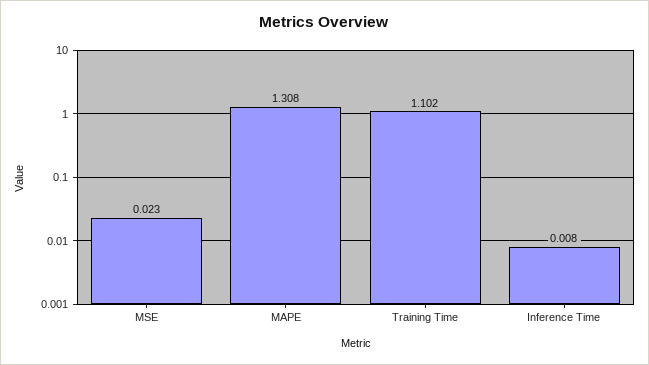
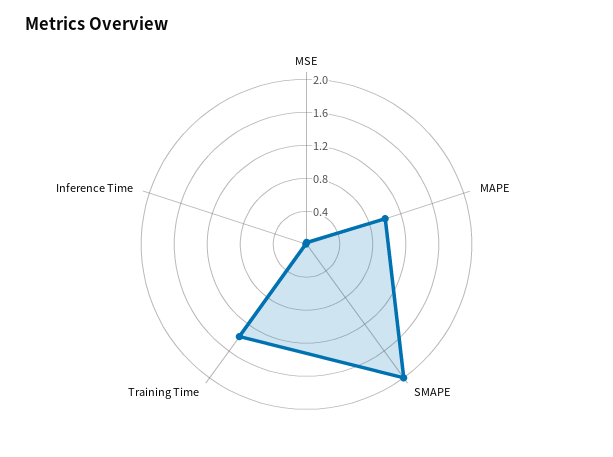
  {
    "MSE": 0.023,
-   "MAPE": 1.308,
+   "MAPE": 1,
-   "Training Time": 1.102,
+   "Training Time": 1.4,
-   "Inference Time": 0.008
+   "Inference Time": 0.008,
+   "SMAPE": 2
  }

